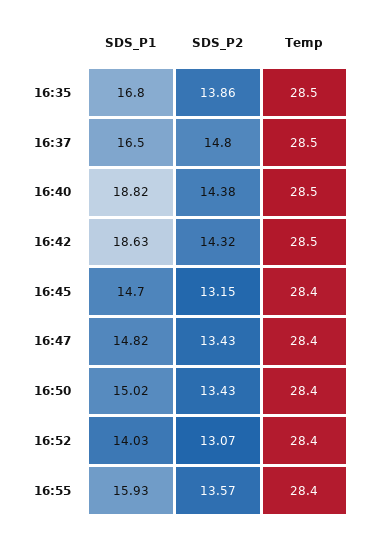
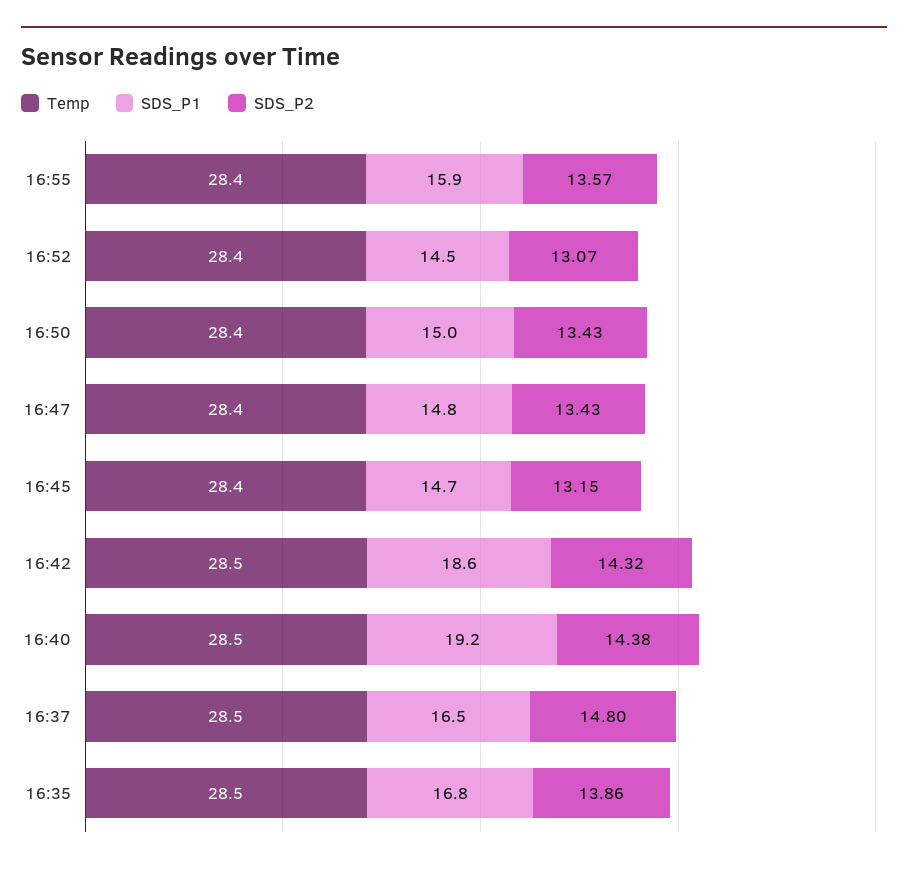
  {
    "SDS_P1": {
      "16:35": 16.8,
      "16:37": 16.5,
-     "16:40": 18.82,
+     "16:40": 19.2,
      "16:42": 18.63,
      "16:45": 14.7,
      "16:47": 14.82,
      "16:50": 15.02,
-     "16:52": 14.03,
+     "16:52": 14.5,
      "16:55": 15.93
    },
    "SDS_P2": {
      "16:35": 13.86,
      "16:37": 14.8,
      "16:40": 14.38,
      "16:42": 14.32,
      "16:45": 13.15,
      "16:47": 13.43,
      "16:50": 13.43,
      "16:52": 13.07,
      "16:55": 13.57
    },
    "Temp": {
      "16:35": 28.5,
      "16:37": 28.5,
      "16:40": 28.5,
      "16:42": 28.5,
      "16:45": 28.4,
      "16:47": 28.4,
      "16:50": 28.4,
      "16:52": 28.4,
      "16:55": 28.4
    }
  }

